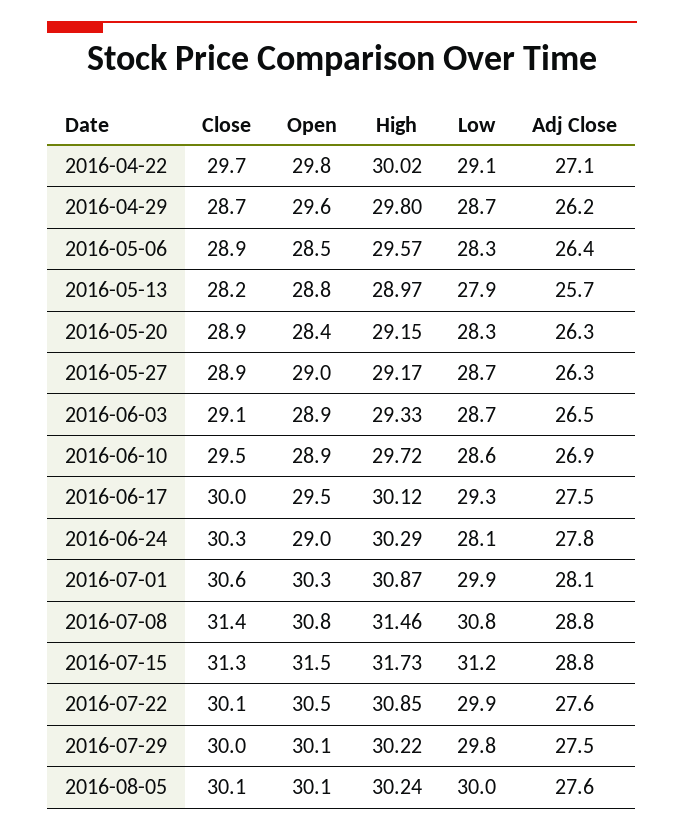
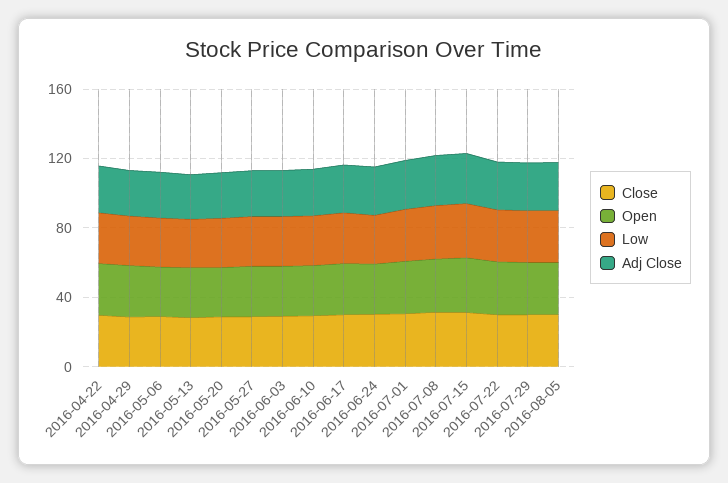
  {
    "Close": {
      "2016-04-22": 29.7,
      "2016-04-29": 28.7,
      "2016-05-06": 28.9,
      "2016-05-13": 28.2,
      "2016-05-20": 28.9,
      "2016-05-27": 28.9,
      "2016-06-03": 29.1,
      "2016-06-10": 29.5,
      "2016-06-17": 30,
      "2016-06-24": 30.3,
      "2016-07-01": 30.6,
      "2016-07-08": 31.4,
      "2016-07-15": 31.3,
      "2016-07-22": 30.1,
      "2016-07-29": 30,
      "2016-08-05": 30.1
    },
    "Open": {
      "2016-04-22": 29.8,
      "2016-04-29": 29.6,
      "2016-05-06": 28.5,
      "2016-05-13": 28.8,
      "2016-05-20": 28.4,
      "2016-05-27": 29,
      "2016-06-03": 28.9,
      "2016-06-10": 28.9,
      "2016-06-17": 29.5,
      "2016-06-24": 29,
      "2016-07-01": 30.3,
      "2016-07-08": 30.8,
      "2016-07-15": 31.5,
      "2016-07-22": 30.5,
      "2016-07-29": 30.1,
      "2016-08-05": 30.1
    },
-   "High": {
-     "2016-04-22": 30.02,
-     "2016-04-29": 29.8,
-     "2016-05-06": 29.57,
-     "2016-05-13": 28.97,
-     "2016-05-20": 29.15,
-     "2016-05-27": 29.17,
-     "2016-06-03": 29.33,
-     "2016-06-10": 29.72,
-     "2016-06-17": 30.12,
-     "2016-06-24": 30.29,
-     "2016-07-01": 30.87,
-     "2016-07-08": 31.46,
-     "2016-07-15": 31.73,
-     "2016-07-22": 30.85,
-     "2016-07-29": 30.22,
-     "2016-08-05": 30.24
-   },
    "Low": {
      "2016-04-22": 29.1,
      "2016-04-29": 28.7,
      "2016-05-06": 28.3,
      "2016-05-13": 27.9,
      "2016-05-20": 28.3,
      "2016-05-27": 28.7,
      "2016-06-03": 28.7,
      "2016-06-10": 28.6,
      "2016-06-17": 29.3,
      "2016-06-24": 28.1,
      "2016-07-01": 29.9,
      "2016-07-08": 30.8,
      "2016-07-15": 31.2,
      "2016-07-22": 29.9,
      "2016-07-29": 29.8,
      "2016-08-05": 30
    },
    "Adj Close": {
      "2016-04-22": 27.1,
      "2016-04-29": 26.2,
      "2016-05-06": 26.4,
      "2016-05-13": 25.7,
      "2016-05-20": 26.3,
      "2016-05-27": 26.3,
      "2016-06-03": 26.5,
      "2016-06-10": 26.9,
      "2016-06-17": 27.5,
      "2016-06-24": 27.8,
      "2016-07-01": 28.1,
      "2016-07-08": 28.8,
      "2016-07-15": 28.8,
      "2016-07-22": 27.6,
      "2016-07-29": 27.5,
      "2016-08-05": 27.6
    }
  }

